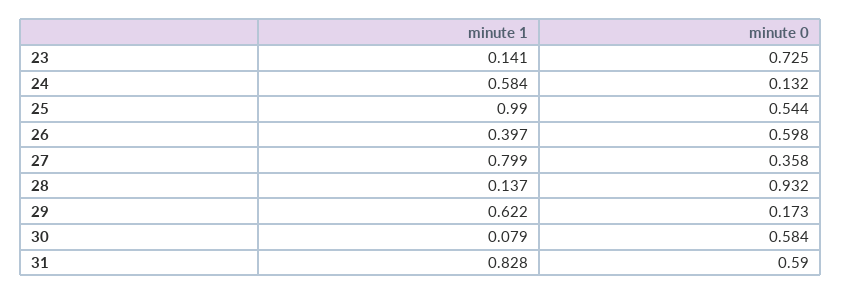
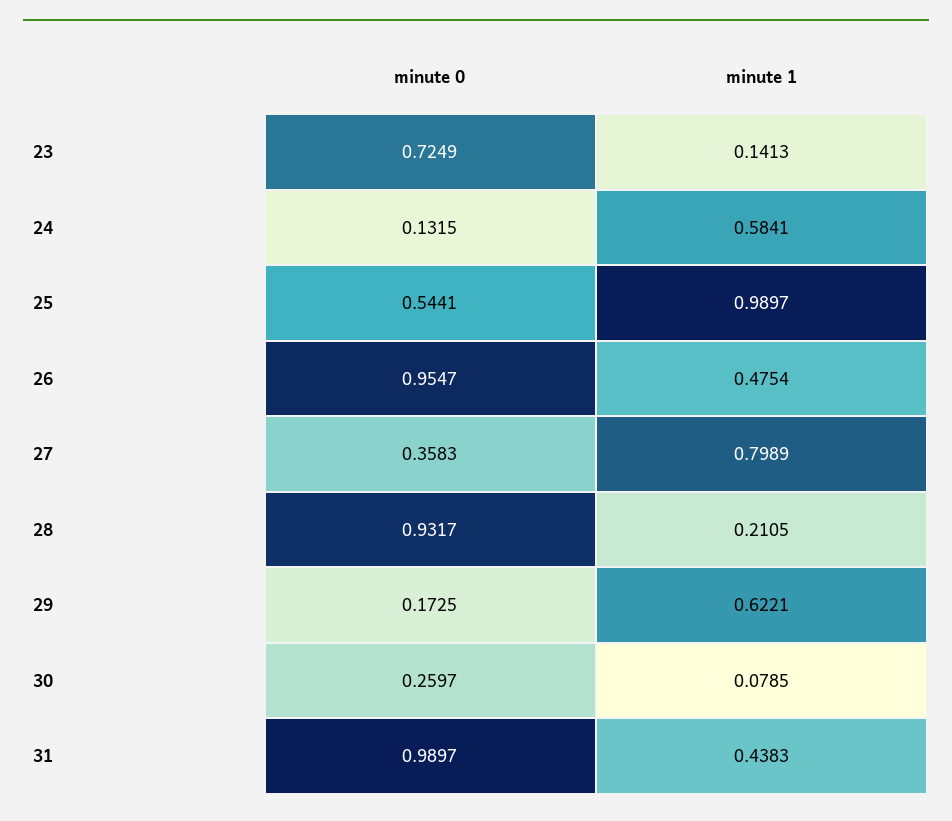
  {
    "minute 1": {
      "23": 0.1413,
      "24": 0.5841,
      "25": 0.9897,
-     "26": 0.397,
+     "26": 0.4754,
      "27": 0.7989,
-     "28": 0.137,
+     "28": 0.2105,
      "29": 0.6221,
      "30": 0.0785,
-     "31": 0.828
+     "31": 0.4383
    },
    "minute 0": {
      "23": 0.7249,
      "24": 0.1315,
      "25": 0.5441,
-     "26": 0.598,
+     "26": 0.9547,
      "27": 0.3583,
      "28": 0.9317,
      "29": 0.1725,
-     "30": 0.584,
+     "30": 0.2597,
-     "31": 0.59
+     "31": 0.9897
    }
  }

